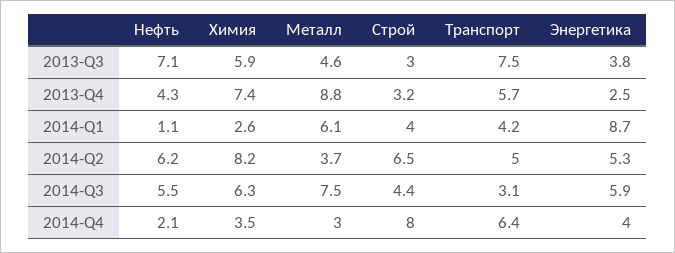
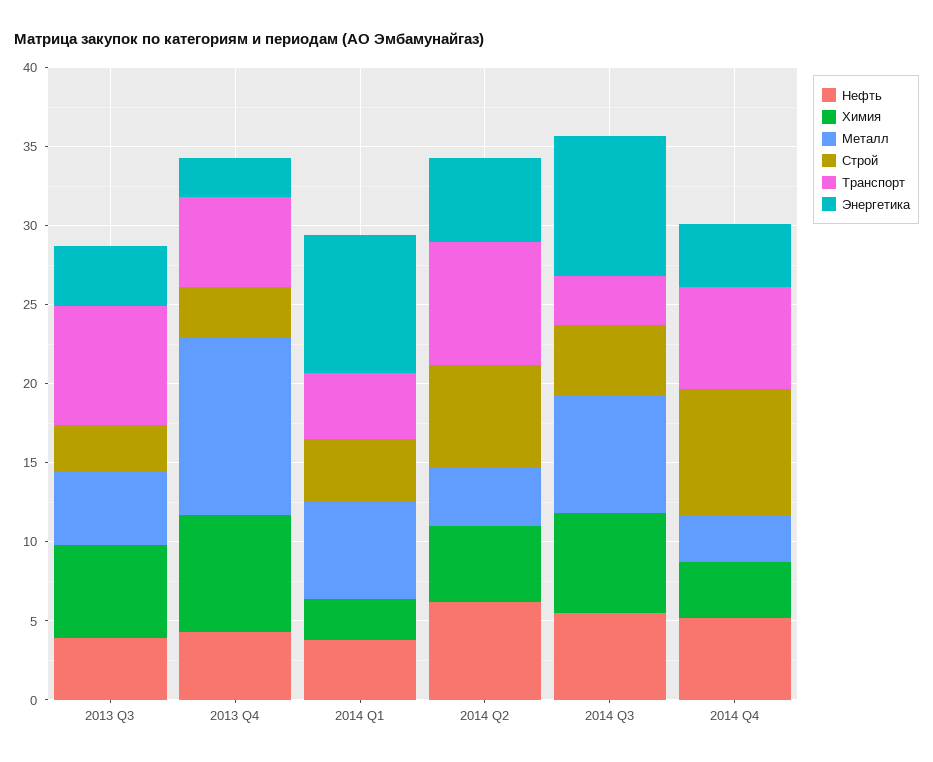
  {
    "Нефть": {
-     "2013-Q3": 7.1,
+     "2013-Q3": 4,
      "2013-Q4": 4.3,
-     "2014-Q1": 1.1,
+     "2014-Q1": 4,
      "2014-Q2": 6.2,
      "2014-Q3": 5.5,
-     "2014-Q4": 2.1
+     "2014-Q4": 5
    },
    "Химия": {
      "2013-Q3": 5.9,
      "2013-Q4": 7.4,
      "2014-Q1": 2.6,
-     "2014-Q2": 8.2,
+     "2014-Q2": 5,
      "2014-Q3": 6.3,
      "2014-Q4": 3.5
    },
    "Металл": {
      "2013-Q3": 4.6,
-     "2013-Q4": 8.8,
+     "2013-Q4": 11,
      "2014-Q1": 6.1,
      "2014-Q2": 3.7,
      "2014-Q3": 7.5,
      "2014-Q4": 3
    },
    "Строй": {
      "2013-Q3": 3,
      "2013-Q4": 3.2,
      "2014-Q1": 4,
      "2014-Q2": 6.5,
      "2014-Q3": 4.4,
      "2014-Q4": 8
    },
    "Транспорт": {
      "2013-Q3": 7.5,
      "2013-Q4": 5.7,
      "2014-Q1": 4.2,
-     "2014-Q2": 5,
+     "2014-Q2": 8,
      "2014-Q3": 3.1,
      "2014-Q4": 6.4
    },
    "Энергетика": {
      "2013-Q3": 3.8,
      "2013-Q4": 2.5,
      "2014-Q1": 8.7,
      "2014-Q2": 5.3,
-     "2014-Q3": 5.9,
+     "2014-Q3": 9,
      "2014-Q4": 4
    }
  }

